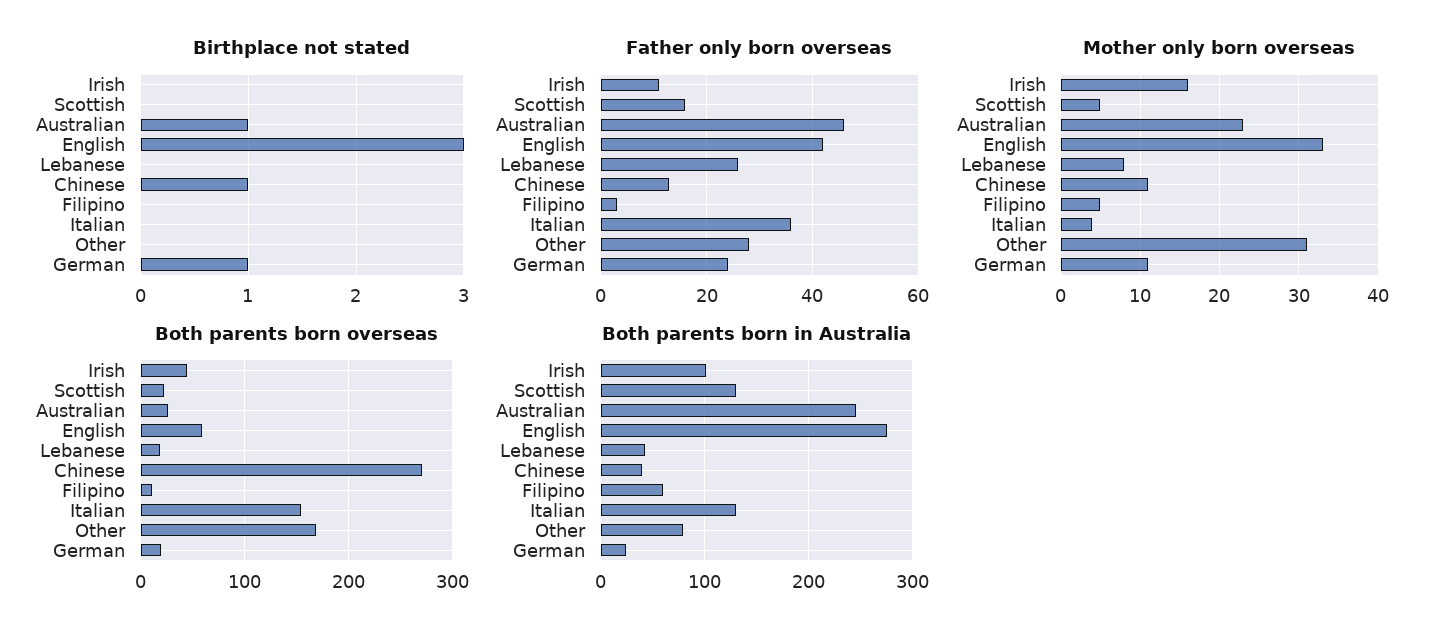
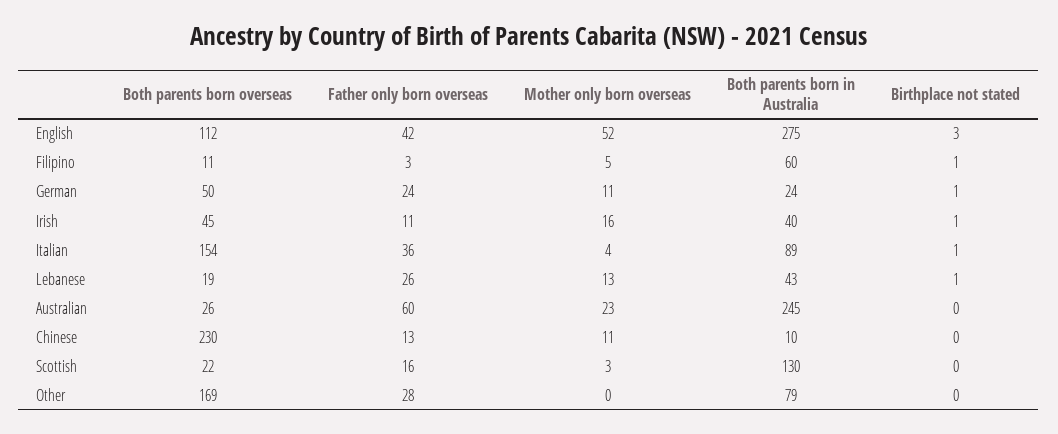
  {
    "Birthplace not stated": {
-     "Irish": 0,
+     "Irish": 1,
      "Scottish": 0,
-     "Australian": 1,
+     "Australian": 0,
      "English": 3,
-     "Lebanese": 0,
+     "Lebanese": 1,
-     "Chinese": 1,
+     "Chinese": 0,
-     "Filipino": 0,
+     "Filipino": 1,
-     "Italian": 0,
+     "Italian": 1,
      "Other": 0,
      "German": 1
    },
    "Father only born overseas": {
      "Irish": 11,
      "Scottish": 16,
-     "Australian": 45,
+     "Australian": 60,
      "English": 42,
      "Lebanese": 26,
      "Chinese": 13,
      "Filipino": 3,
      "Italian": 36,
      "Other": 28,
      "German": 24
    },
    "Mother only born overseas": {
      "Irish": 16,
-     "Scottish": 5,
+     "Scottish": 3,
      "Australian": 23,
-     "English": 33,
+     "English": 52,
-     "Lebanese": 8,
+     "Lebanese": 13,
      "Chinese": 11,
      "Filipino": 5,
      "Italian": 4,
-     "Other": 31,
+     "Other": 0,
      "German": 11
    },
    "Both parents born overseas": {
      "Irish": 45,
      "Scottish": 22,
      "Australian": 26,
-     "English": 60,
+     "English": 112,
      "Lebanese": 19,
-     "Chinese": 270,
+     "Chinese": 230,
      "Filipino": 11,
      "Italian": 154,
      "Other": 169,
-     "German": 20
+     "German": 50
    },
    "Both parents born in Australia": {
-     "Irish": 100,
+     "Irish": 40,
      "Scottish": 130,
      "Australian": 245,
      "English": 275,
      "Lebanese": 43,
-     "Chinese": 40,
+     "Chinese": 10,
      "Filipino": 60,
-     "Italian": 130,
+     "Italian": 89,
      "Other": 79,
      "German": 24
    }
  }

